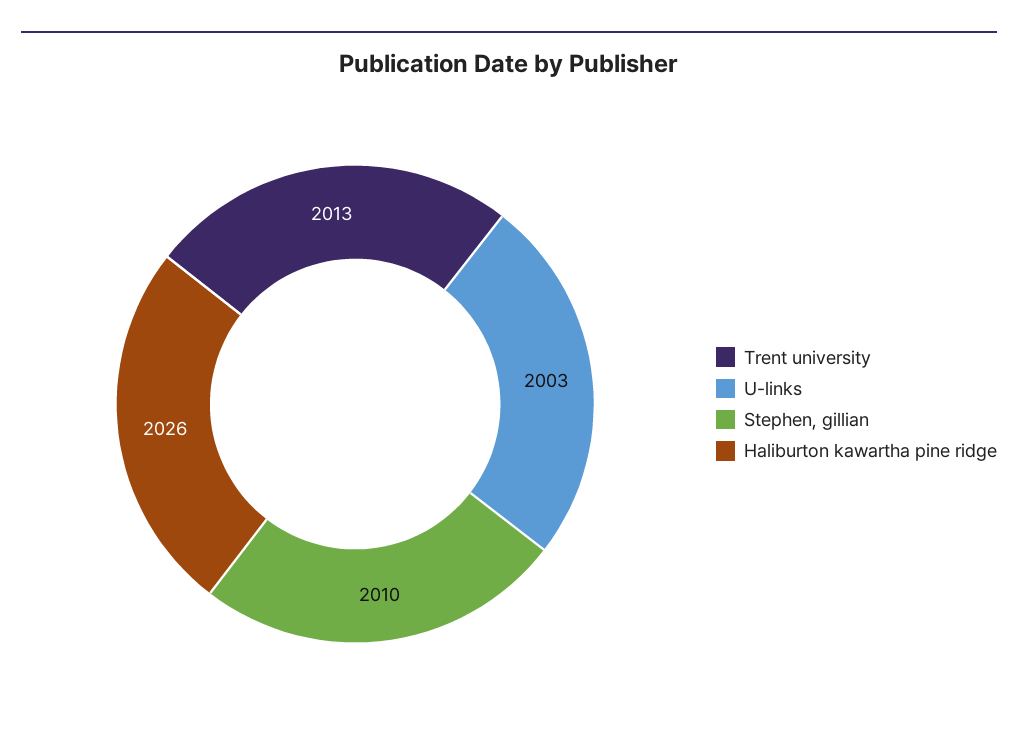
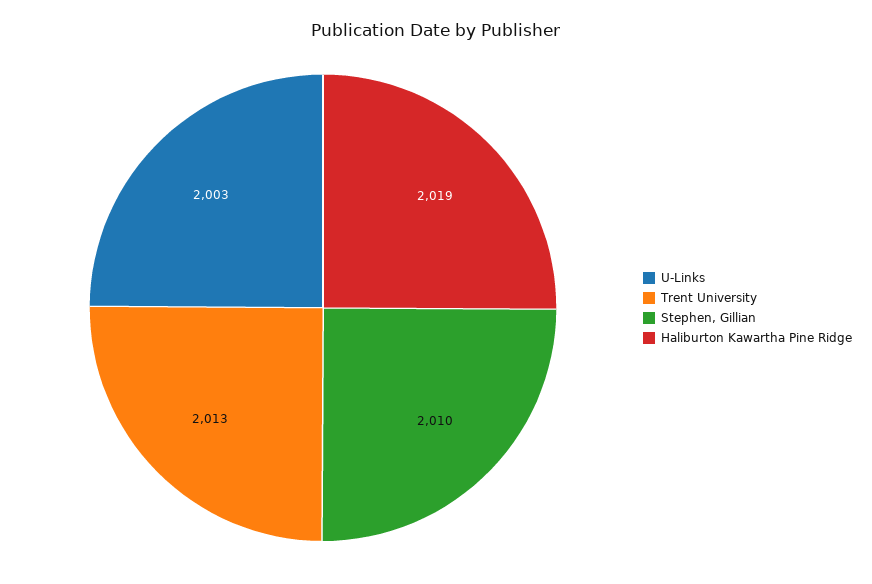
  {
    "Trent university": 2013,
    "U-links": 2003,
    "Stephen, gillian": 2010,
-   "Haliburton kawartha pine ridge": 2026
+   "Haliburton kawartha pine ridge": 2019
  }

